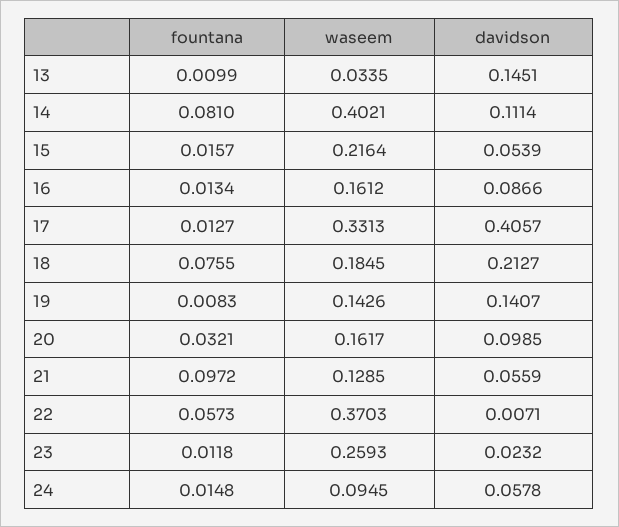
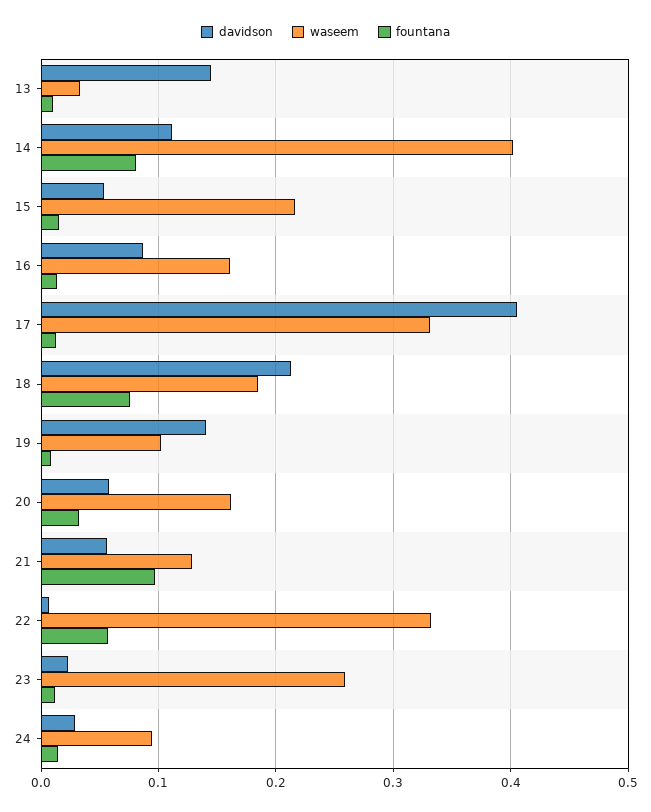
  {
    "fountana": {
      "13": 0.0099,
      "14": 0.081,
      "15": 0.0157,
      "16": 0.0134,
      "17": 0.0127,
      "18": 0.0755,
      "19": 0.0083,
      "20": 0.0321,
      "21": 0.0972,
      "22": 0.0573,
      "23": 0.0118,
      "24": 0.0148
    },
    "waseem": {
      "13": 0.0335,
      "14": 0.4021,
      "15": 0.2164,
      "16": 0.1612,
      "17": 0.3313,
      "18": 0.1845,
-     "19": 0.1426,
+     "19": 0.1,
      "20": 0.1617,
      "21": 0.1285,
-     "22": 0.3703,
+     "22": 0.33,
      "23": 0.2593,
      "24": 0.0945
    },
    "davidson": {
      "13": 0.1451,
      "14": 0.1114,
      "15": 0.0539,
      "16": 0.0866,
      "17": 0.4057,
      "18": 0.2127,
      "19": 0.1407,
-     "20": 0.0985,
+     "20": 0.06,
      "21": 0.0559,
      "22": 0.0071,
      "23": 0.0232,
-     "24": 0.0578
+     "24": 0.03
    }
  }

